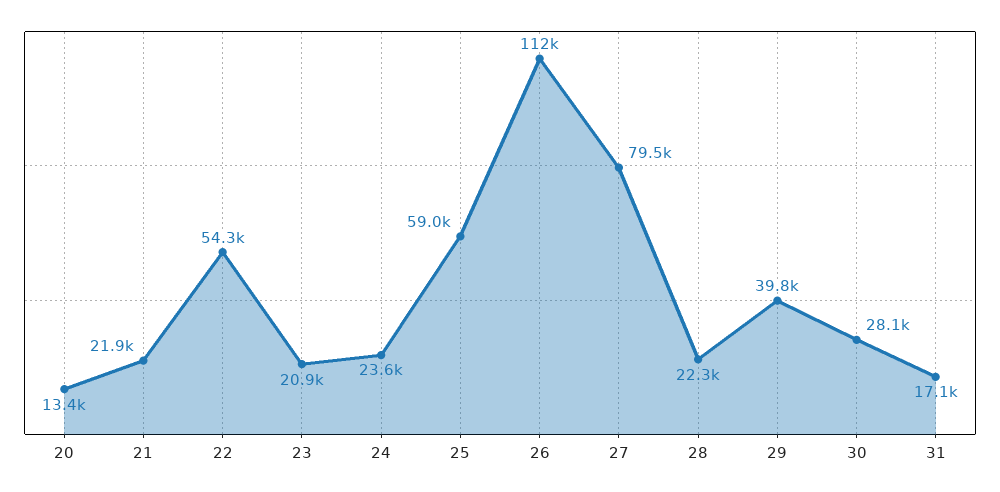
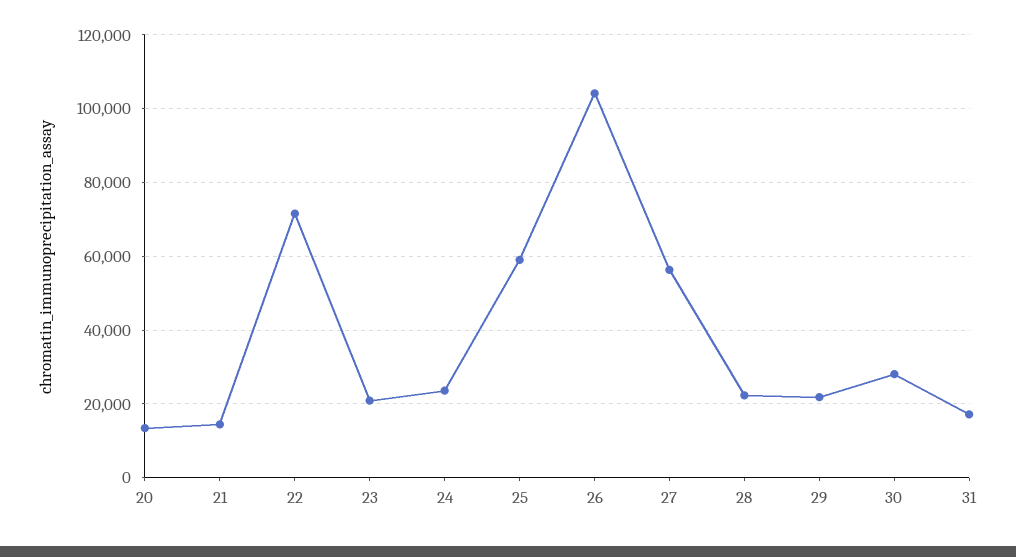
  {
    "20": 13400,
-   "21": 21900,
+   "21": 14000,
-   "22": 54300,
+   "22": 72000,
    "23": 20900,
    "24": 23600,
    "25": 59000,
-   "26": 112000,
+   "26": 104000,
-   "27": 79500,
+   "27": 56000,
    "28": 22300,
-   "29": 39800,
+   "29": 22000,
    "30": 28100,
    "31": 17100
  }

